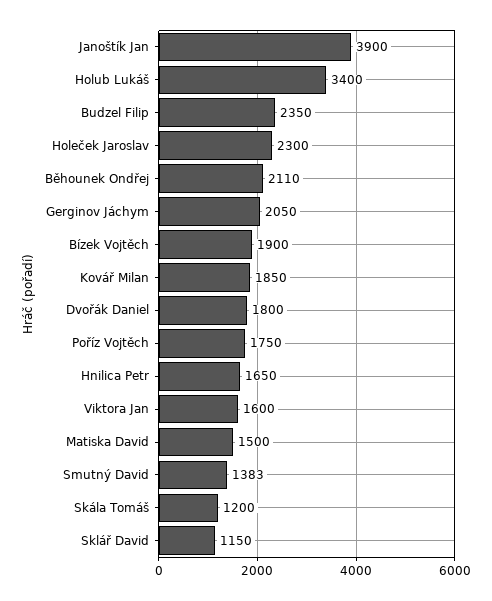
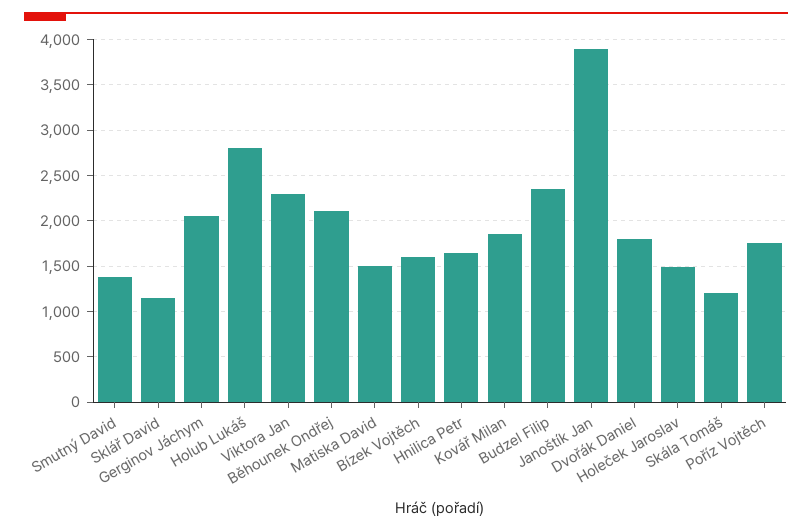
  {
    "Janoštík Jan": 3900,
-   "Holub Lukáš": 3400,
+   "Holub Lukáš": 2800,
    "Budzel Filip": 2350,
-   "Holeček Jaroslav": 2300,
+   "Holeček Jaroslav": 1500,
    "Běhounek Ondřej": 2110,
    "Gerginov Jáchym": 2050,
-   "Bízek Vojtěch": 1900,
+   "Bízek Vojtěch": 1600,
    "Kovář Milan": 1850,
    "Dvořák Daniel": 1800,
    "Poříz Vojtěch": 1750,
    "Hnilica Petr": 1650,
-   "Viktora Jan": 1600,
+   "Viktora Jan": 2300,
    "Matiska David": 1500,
    "Smutný David": 1383,
    "Skála Tomáš": 1200,
    "Sklář David": 1150
  }

